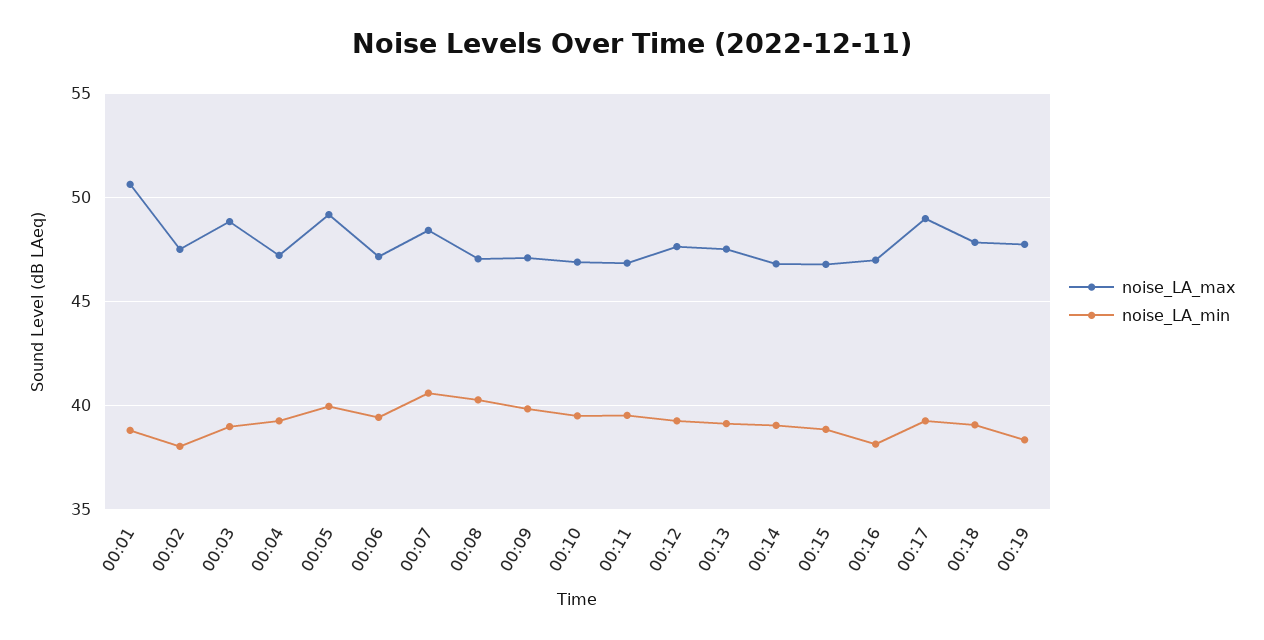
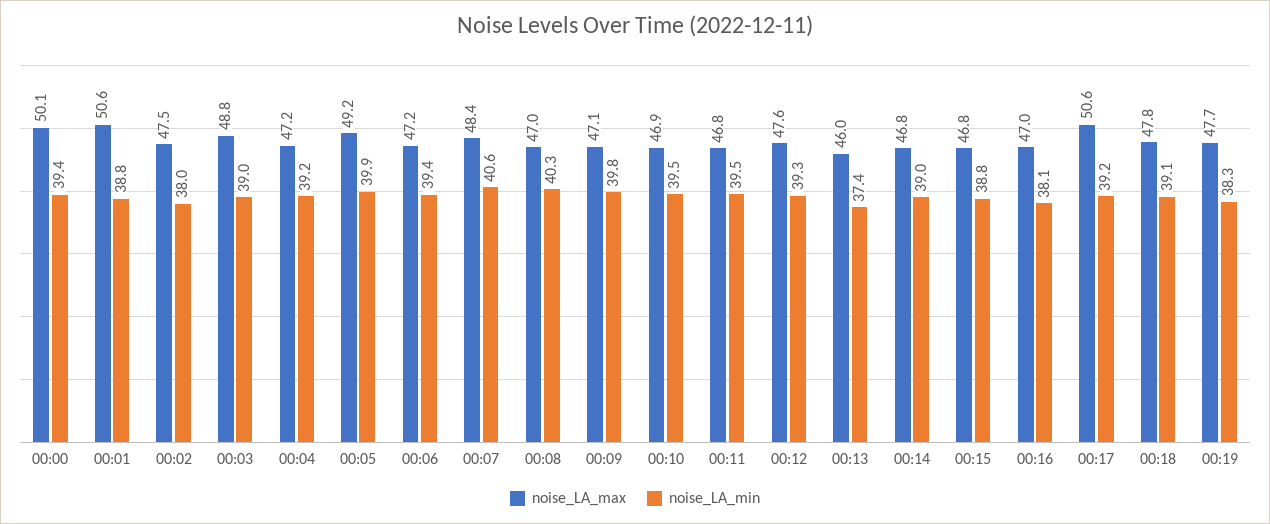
  {
    "noise_LA_max": {
      "00:01": 50.6,
      "00:02": 47.5,
      "00:03": 48.8,
      "00:04": 47.2,
      "00:05": 49.2,
      "00:06": 47.2,
      "00:07": 48.4,
      "00:08": 47,
      "00:09": 47.1,
      "00:10": 46.9,
      "00:11": 46.8,
      "00:12": 47.6,
-     "00:13": 47.5,
+     "00:13": 46,
      "00:14": 46.8,
      "00:15": 46.8,
      "00:16": 47,
-     "00:17": 49,
+     "00:17": 50.6,
      "00:18": 47.8,
-     "00:19": 47.7
+     "00:19": 47.7,
+     "00:00": 50.1
    },
    "noise_LA_min": {
      "00:01": 38.8,
      "00:02": 38,
      "00:03": 39,
      "00:04": 39.2,
      "00:05": 39.9,
      "00:06": 39.4,
      "00:07": 40.6,
      "00:08": 40.3,
      "00:09": 39.8,
      "00:10": 39.5,
      "00:11": 39.5,
      "00:12": 39.3,
-     "00:13": 39,
+     "00:13": 37.4,
      "00:14": 39,
      "00:15": 38.8,
      "00:16": 38.1,
      "00:17": 39.2,
      "00:18": 39.1,
-     "00:19": 38.3
+     "00:19": 38.3,
+     "00:00": 39.4
    }
  }

